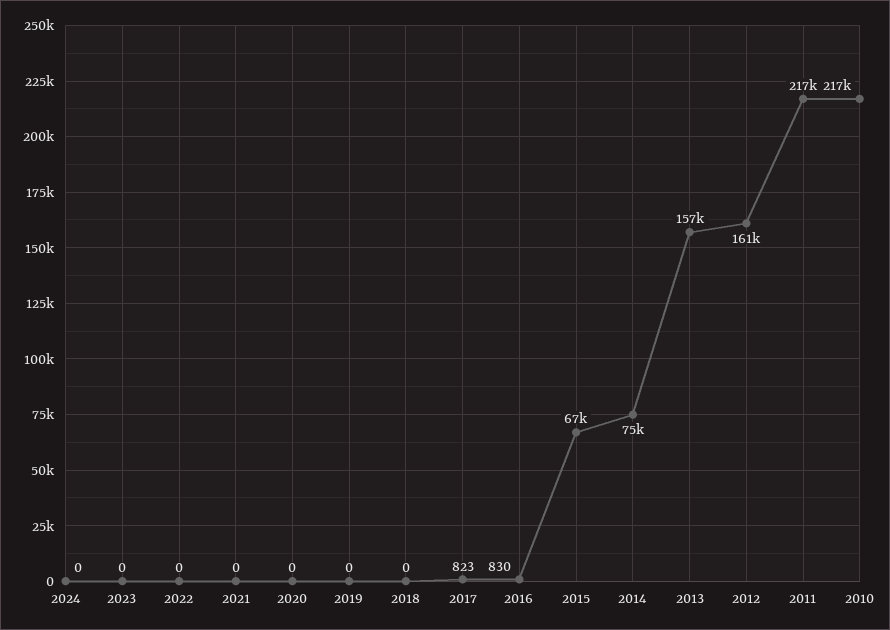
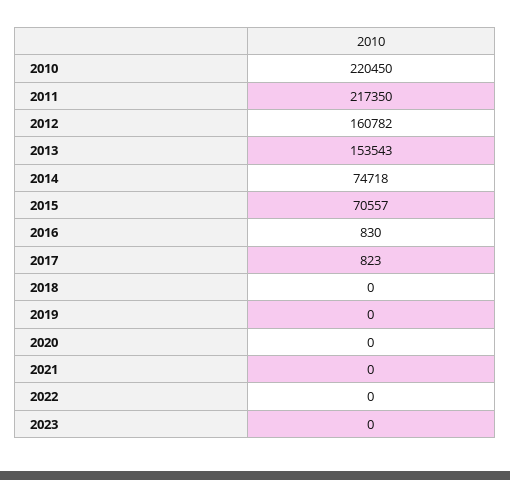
  {
-   "2024": 0,
    "2023": 0,
    "2022": 0,
    "2021": 0,
    "2020": 0,
    "2019": 0,
    "2018": 0,
    "2017": 823,
    "2016": 830,
-   "2015": 67000,
+   "2015": 70557,
    "2014": 74718,
-   "2013": 157000,
+   "2013": 153543,
    "2012": 160782,
    "2011": 217350,
-   "2010": 217000
+   "2010": 220450
  }

